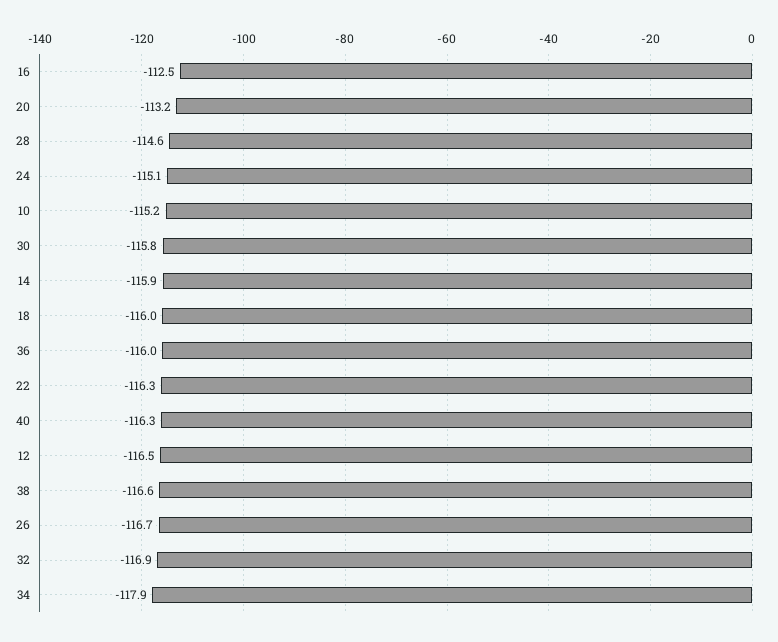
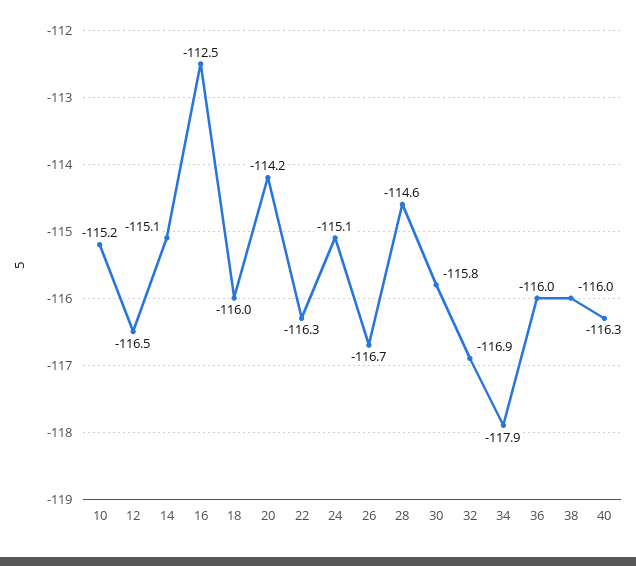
  {
    "16": -112.5,
-   "20": -113.2,
+   "20": -114.2,
    "28": -114.6,
    "24": -115.1,
    "10": -115.2,
    "30": -115.8,
-   "14": -115.9,
+   "14": -115.1,
    "18": -116,
    "36": -116,
    "22": -116.3,
    "40": -116.3,
    "12": -116.5,
-   "38": -116.6,
+   "38": -116,
    "26": -116.7,
    "32": -116.9,
    "34": -117.9
  }

